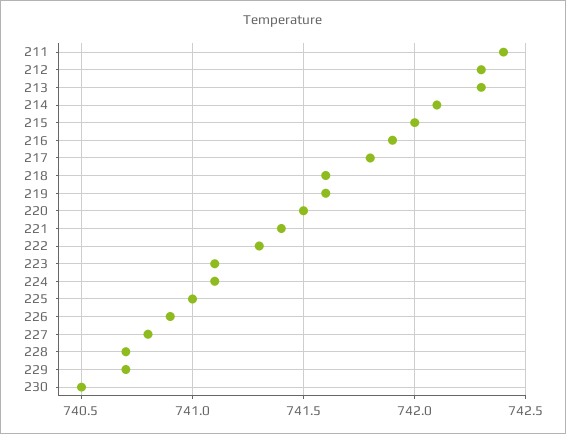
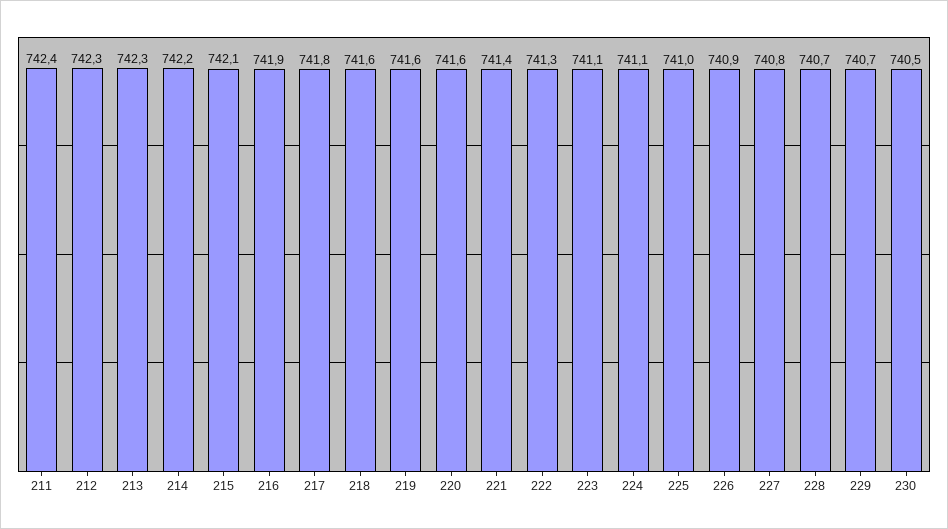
  {
    "211": 742.4,
    "212": 742.3,
    "213": 742.3,
-   "214": 742.1,
+   "214": 742.2,
-   "215": 742,
+   "215": 742.1,
    "216": 741.9,
    "217": 741.8,
    "218": 741.6,
    "219": 741.6,
-   "220": 741.5,
+   "220": 741.6,
    "221": 741.4,
    "222": 741.3,
    "223": 741.1,
    "224": 741.1,
    "225": 741,
    "226": 740.9,
    "227": 740.8,
    "228": 740.7,
    "229": 740.7,
    "230": 740.5
  }

